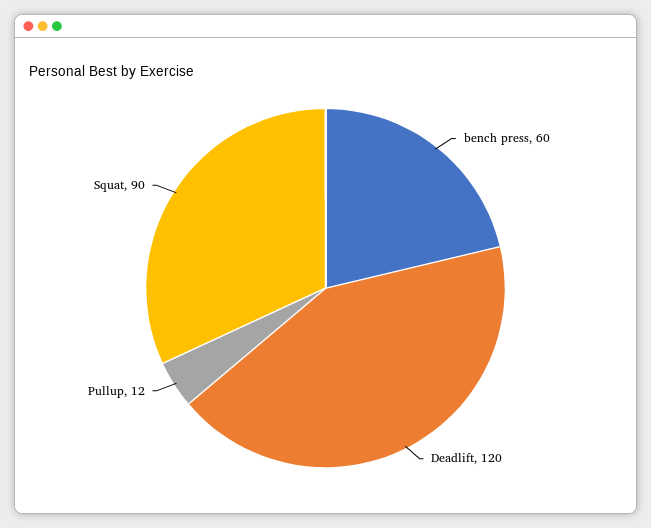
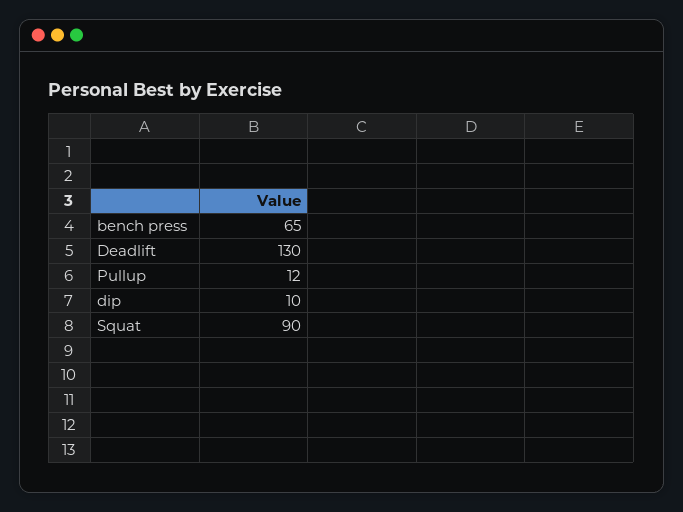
  {
-   "bench press": 60,
+   "bench press": 65,
-   "Deadlift": 120,
+   "Deadlift": 130,
    "Pullup": 12,
-   "Squat": 90
+   "Squat": 90,
+   "dip": 10
  }

